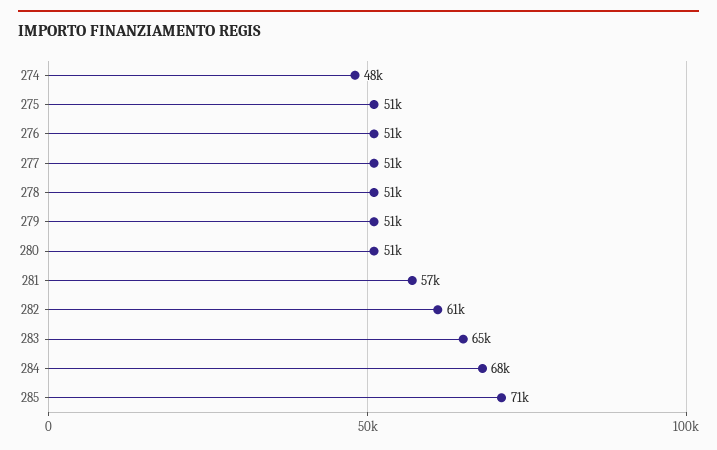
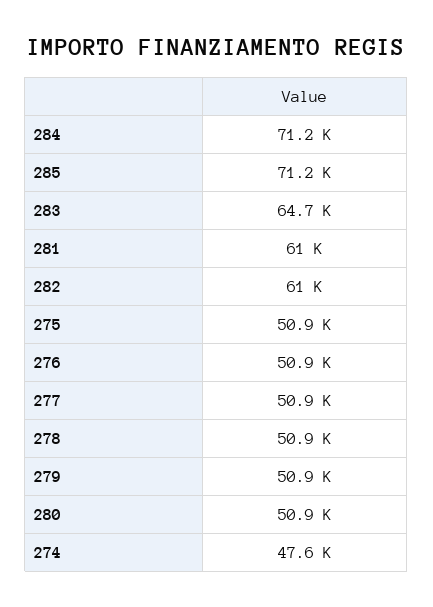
  {
    "274": 47600,
    "275": 50900,
    "276": 50900,
    "277": 50900,
    "278": 50900,
    "279": 50900,
    "280": 50900,
-   "281": 57000,
+   "281": 61000,
    "282": 61000,
    "283": 64700,
-   "284": 68000,
+   "284": 71200,
    "285": 71200
  }

